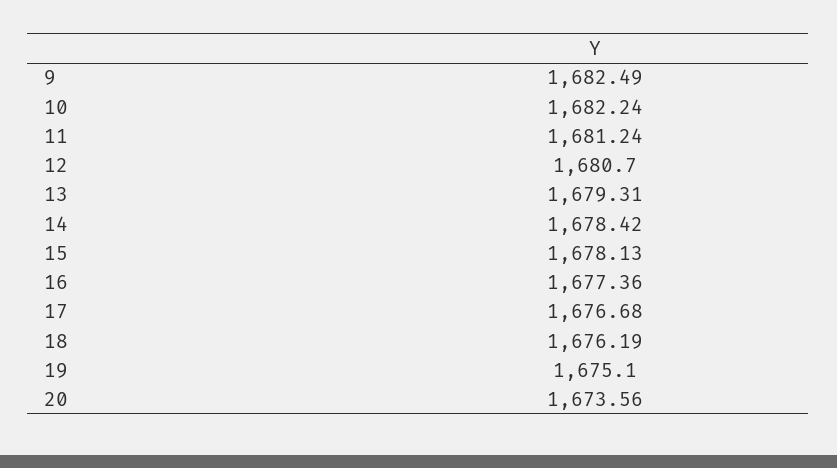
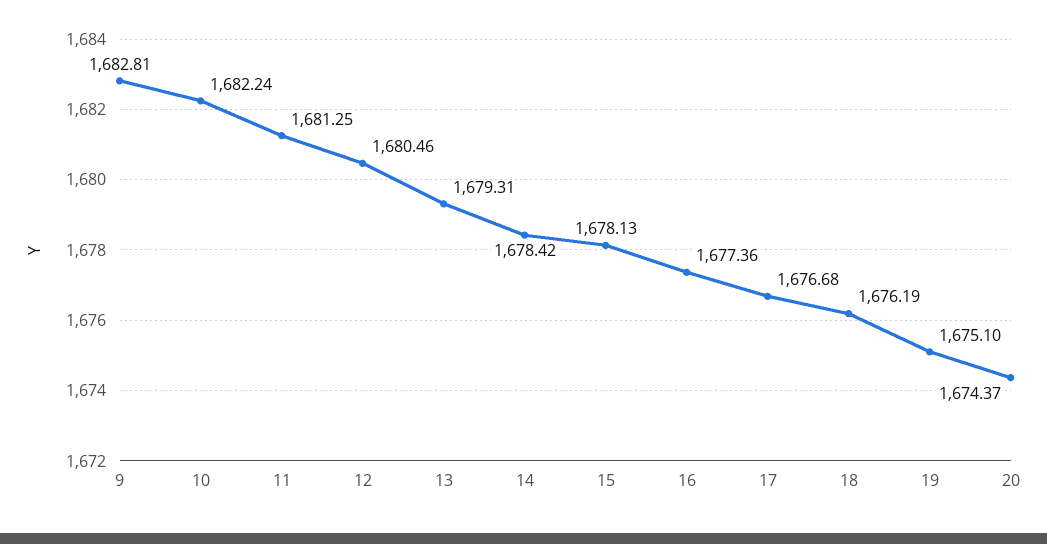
  {
-   "9": 1682.49,
+   "9": 1682.81,
    "10": 1682.24,
-   "11": 1681.24,
+   "11": 1681.25,
-   "12": 1680.7,
+   "12": 1680.46,
    "13": 1679.31,
    "14": 1678.42,
    "15": 1678.13,
    "16": 1677.36,
    "17": 1676.68,
    "18": 1676.19,
    "19": 1675.1,
-   "20": 1673.56
+   "20": 1674.37
  }

